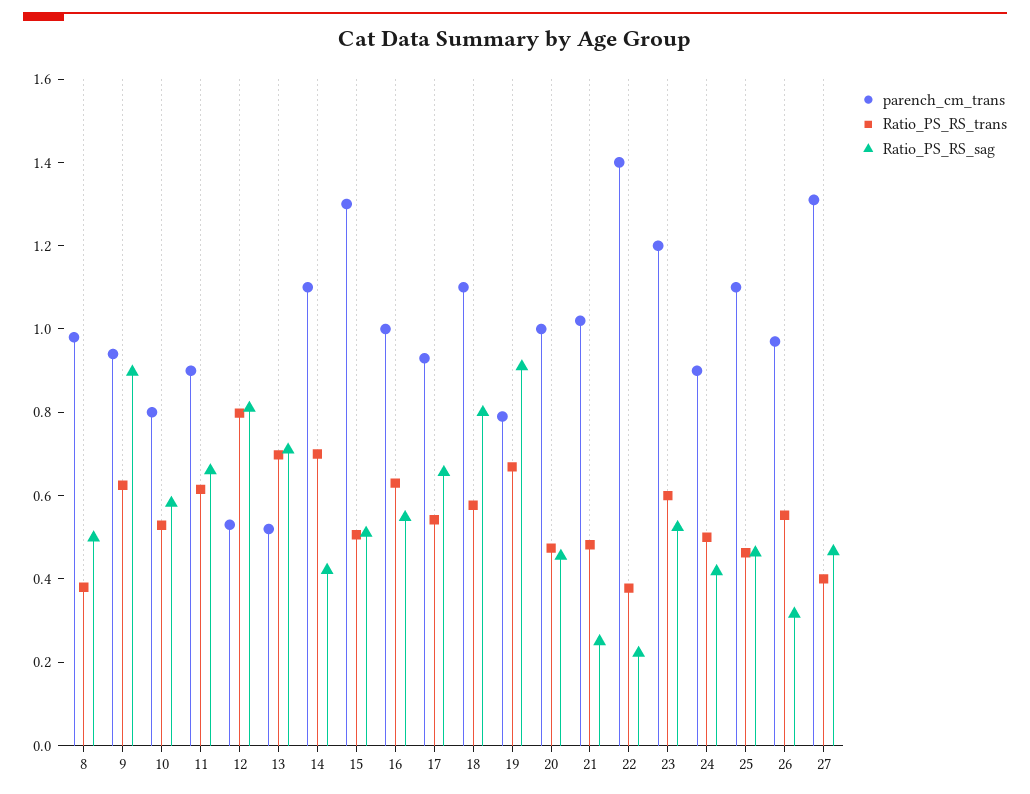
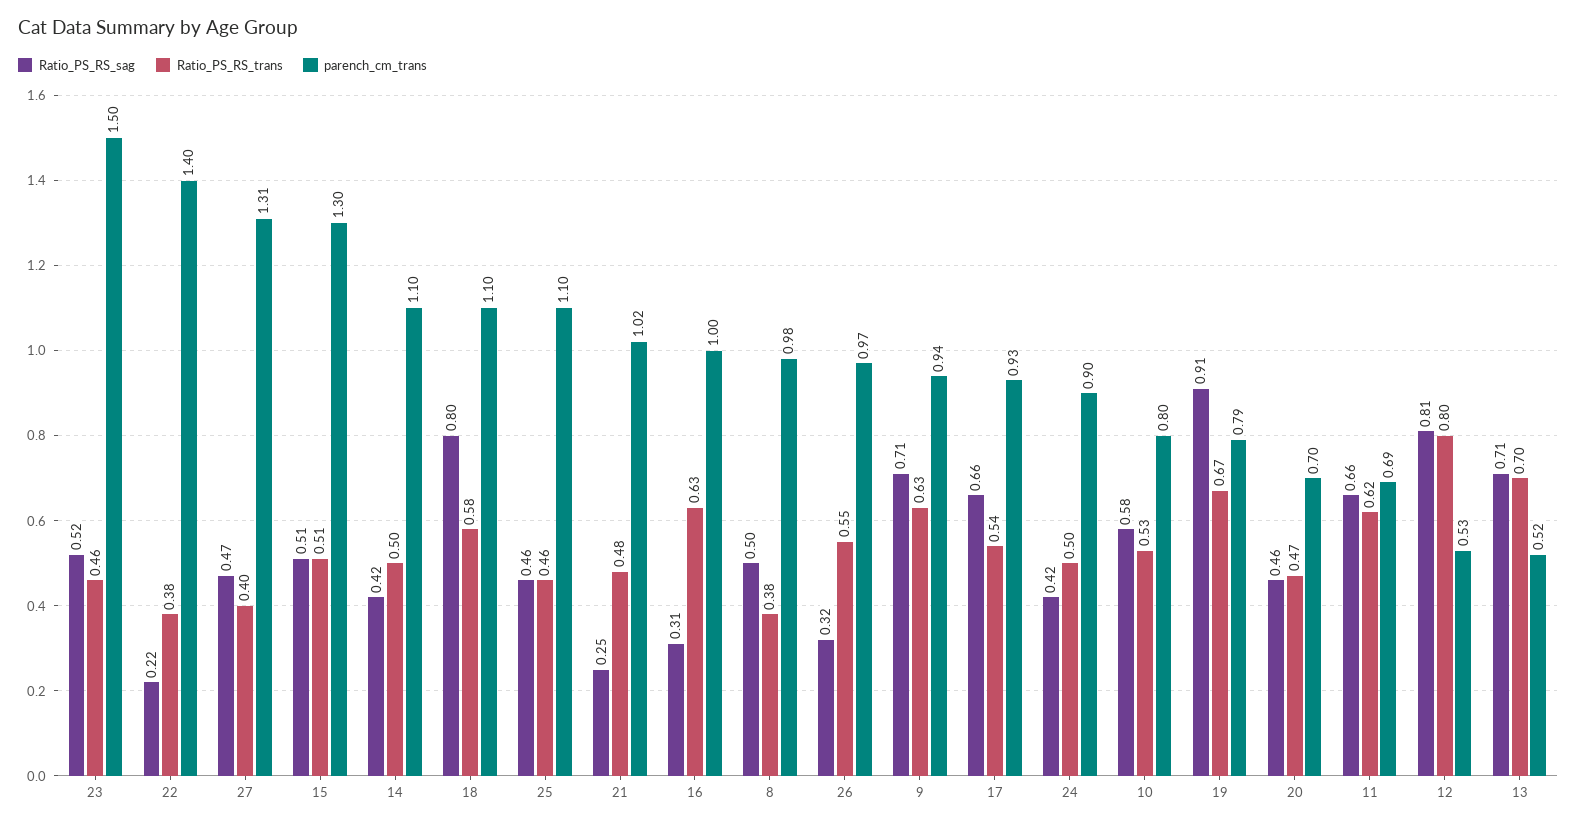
  {
    "parench_cm_trans": {
      "8": 0.98,
      "9": 0.94,
      "10": 0.8,
-     "11": 0.9,
+     "11": 0.69,
      "12": 0.53,
      "13": 0.52,
      "14": 1.1,
      "15": 1.3,
      "16": 1,
      "17": 0.93,
      "18": 1.1,
      "19": 0.79,
-     "20": 1,
+     "20": 0.7,
      "21": 1.02,
      "22": 1.4,
-     "23": 1.2,
+     "23": 1.5,
      "24": 0.9,
      "25": 1.1,
      "26": 0.97,
      "27": 1.31
    },
    "Ratio_PS_RS_trans": {
      "8": 0.38,
      "9": 0.63,
      "10": 0.53,
      "11": 0.62,
      "12": 0.8,
      "13": 0.7,
-     "14": 0.7,
+     "14": 0.5,
      "15": 0.51,
      "16": 0.63,
      "17": 0.54,
      "18": 0.58,
      "19": 0.67,
      "20": 0.47,
      "21": 0.48,
      "22": 0.38,
-     "23": 0.6,
+     "23": 0.46,
      "24": 0.5,
      "25": 0.46,
      "26": 0.55,
      "27": 0.4
    },
    "Ratio_PS_RS_sag": {
      "8": 0.5,
-     "9": 0.9,
+     "9": 0.71,
      "10": 0.58,
      "11": 0.66,
      "12": 0.81,
      "13": 0.71,
      "14": 0.42,
      "15": 0.51,
-     "16": 0.55,
+     "16": 0.31,
      "17": 0.66,
      "18": 0.8,
      "19": 0.91,
      "20": 0.46,
      "21": 0.25,
      "22": 0.22,
      "23": 0.52,
      "24": 0.42,
      "25": 0.46,
      "26": 0.32,
      "27": 0.47
    }
  }

